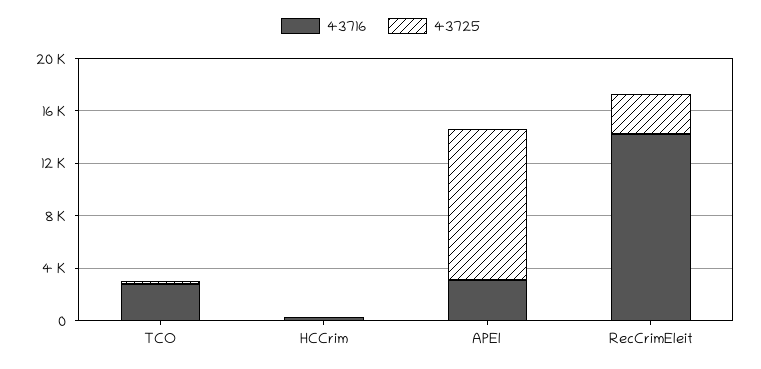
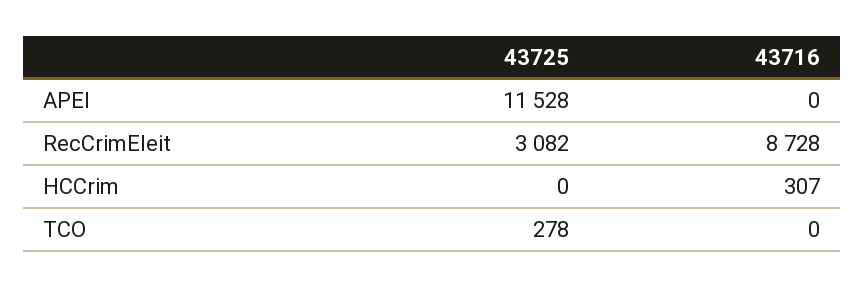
  {
    "43716": {
-     "TCO": 3000,
+     "TCO": 0,
      "HCCrim": 307,
-     "APEl": 3000,
+     "APEl": 0,
-     "RecCrimEleit": 14000
+     "RecCrimEleit": 8728
    },
    "43725": {
      "TCO": 278,
      "HCCrim": 0,
      "APEl": 11528,
      "RecCrimEleit": 3082
    }
  }

